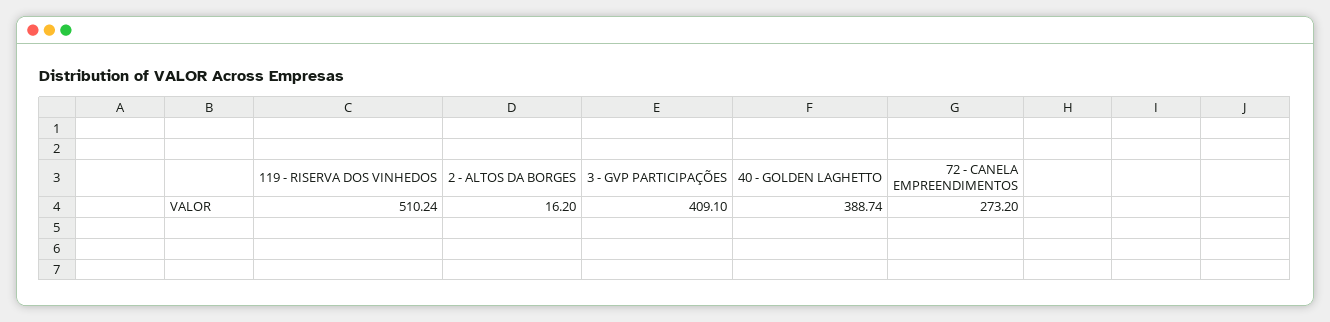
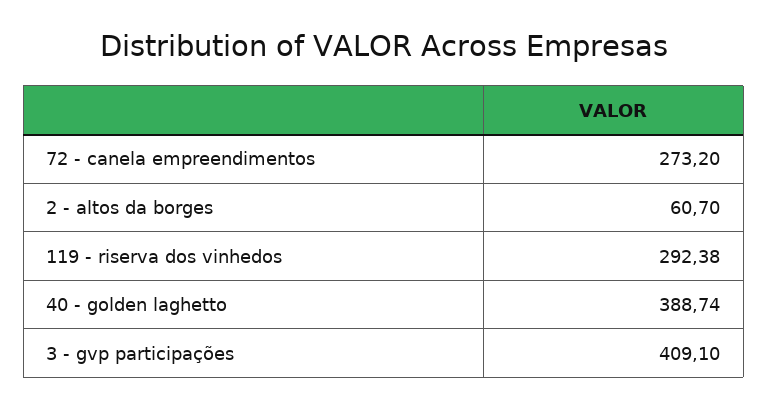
  {
-   "119 - RISERVA DOS VINHEDOS": 510.24,
+   "119 - RISERVA DOS VINHEDOS": 292.38,
-   "2 - ALTOS DA BORGES": 16.2,
+   "2 - ALTOS DA BORGES": 60.7,
    "3 - GVP PARTICIPAÇÕES": 409.1,
    "40 - GOLDEN LAGHETTO": 388.74,
    "72 - CANELA EMPREENDIMENTOS": 273.2
  }

